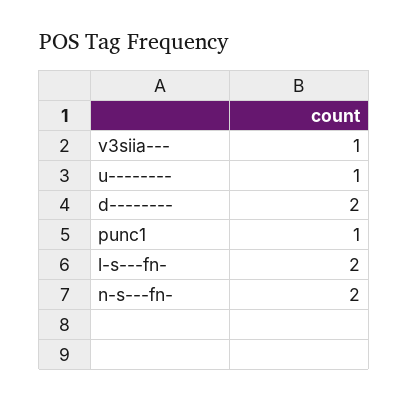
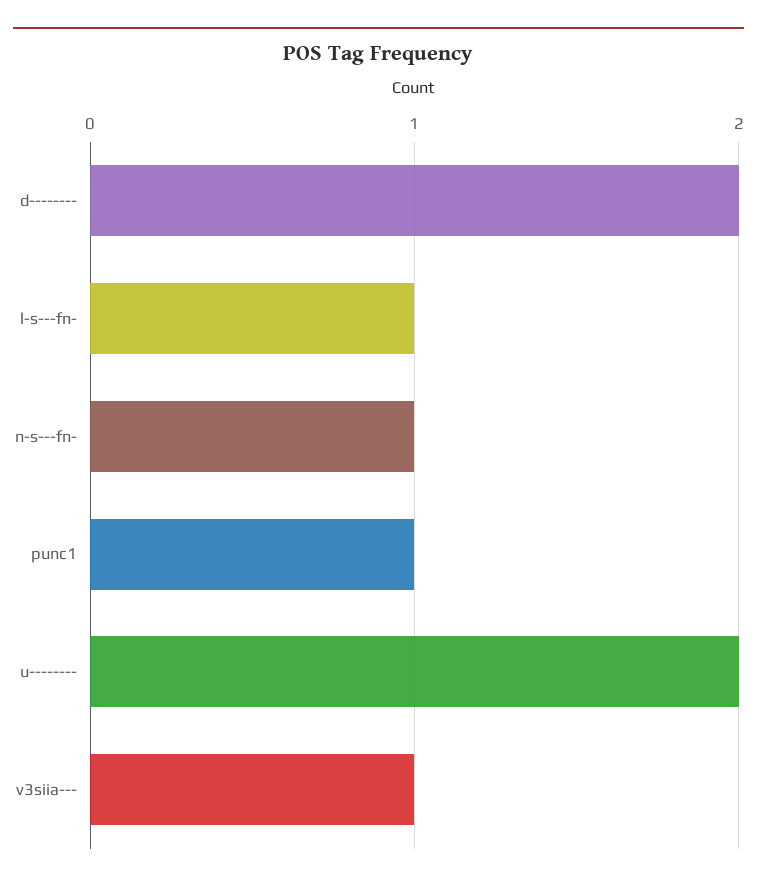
  {
    "v3siia---": 1,
-   "u--------": 1,
+   "u--------": 2,
    "d--------": 2,
    "punc1": 1,
-   "l-s---fn-": 2,
+   "l-s---fn-": 1,
-   "n-s---fn-": 2
+   "n-s---fn-": 1
  }

